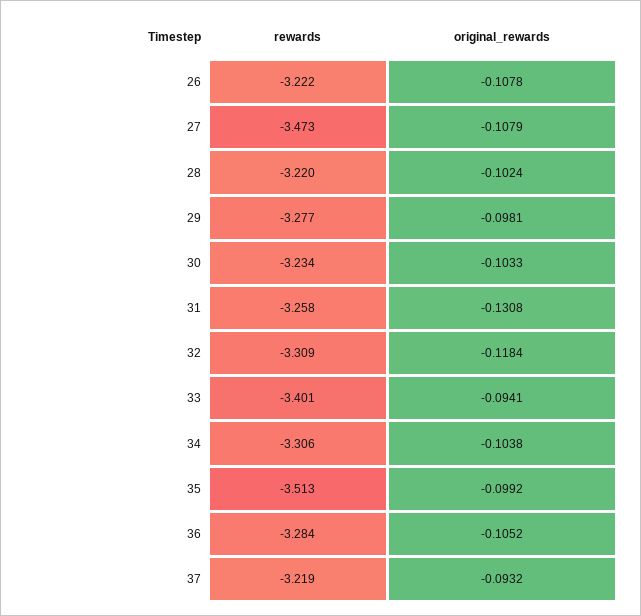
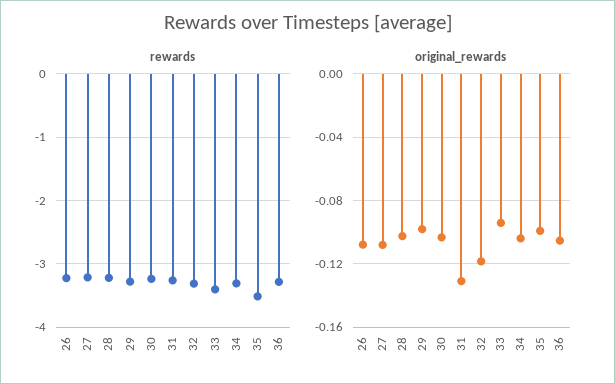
  {
    "rewards": {
      "26": -3.222,
-     "27": -3.473,
+     "27": -3.2,
      "28": -3.22,
      "29": -3.277,
      "30": -3.234,
      "31": -3.258,
      "32": -3.309,
      "33": -3.401,
      "34": -3.306,
      "35": -3.513,
-     "36": -3.284,
+     "36": -3.284
-     "37": -3.219
    },
    "original_rewards": {
      "26": -0.1078,
      "27": -0.1079,
      "28": -0.1024,
      "29": -0.0981,
      "30": -0.1033,
      "31": -0.1308,
      "32": -0.1184,
      "33": -0.0941,
      "34": -0.1038,
      "35": -0.0992,
-     "36": -0.1052,
+     "36": -0.1052
-     "37": -0.0932
    }
  }

